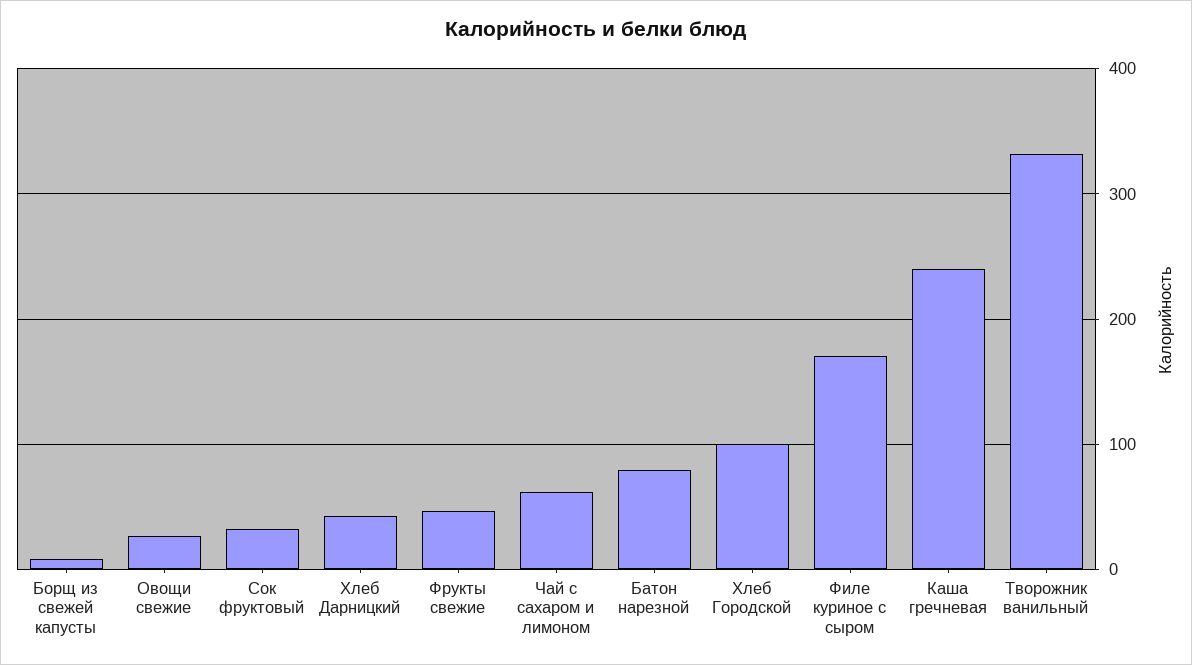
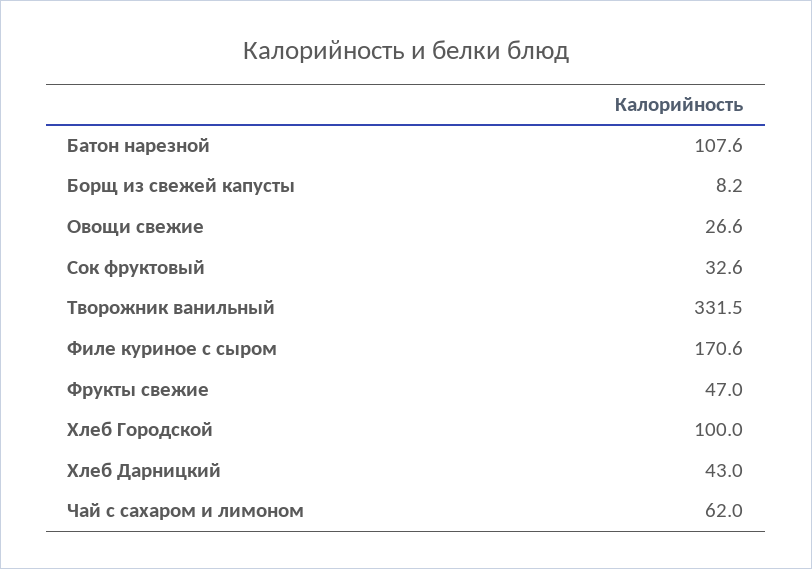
  {
    "Борщ из свежей капусты": 8.2,
    "Овощи свежие": 26.6,
    "Сок фруктовый": 32.6,
    "Хлеб Дарницкий": 43,
    "Фрукты свежие": 47,
    "Чай с сахаром и лимоном": 62,
-   "Батон нарезной": 80,
+   "Батон нарезной": 107.6,
    "Хлеб Городской": 100,
    "Филе куриное с сыром": 170.6,
-   "Каша гречневая": 240,
    "Творожник ванильный": 331.5
  }

